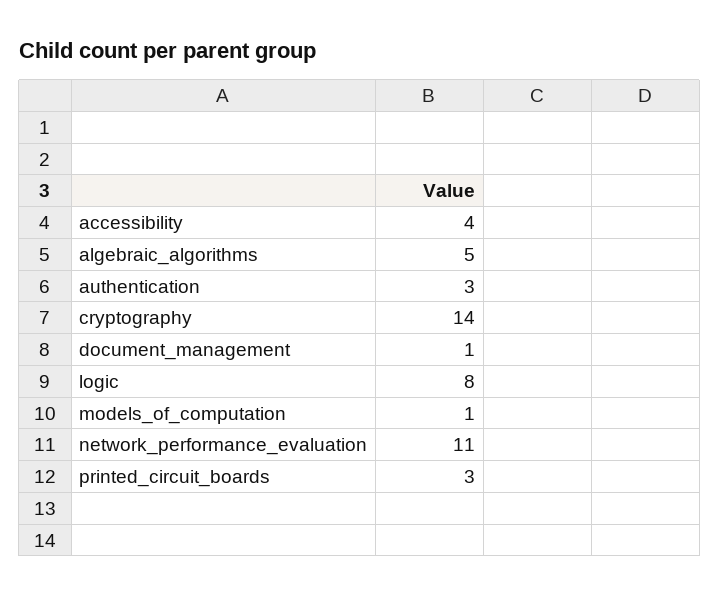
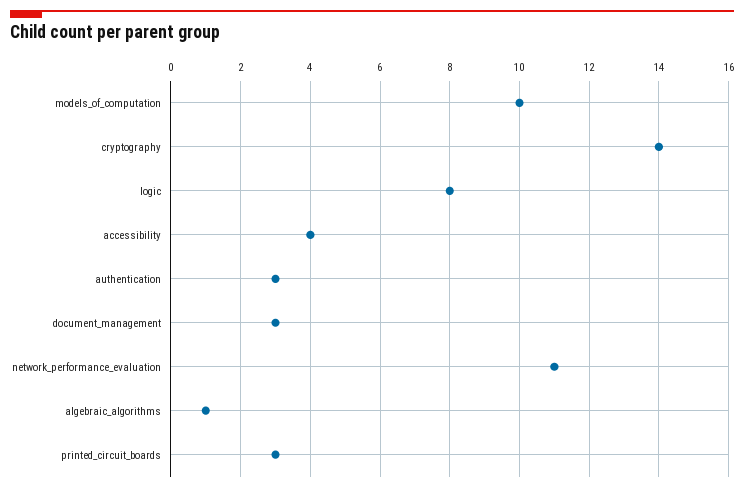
  {
    "accessibility": 4,
-   "algebraic_algorithms": 5,
+   "algebraic_algorithms": 1,
    "authentication": 3,
    "cryptography": 14,
-   "document_management": 1,
+   "document_management": 3,
    "logic": 8,
-   "models_of_computation": 1,
+   "models_of_computation": 10,
    "network_performance_evaluation": 11,
    "printed_circuit_boards": 3
  }

